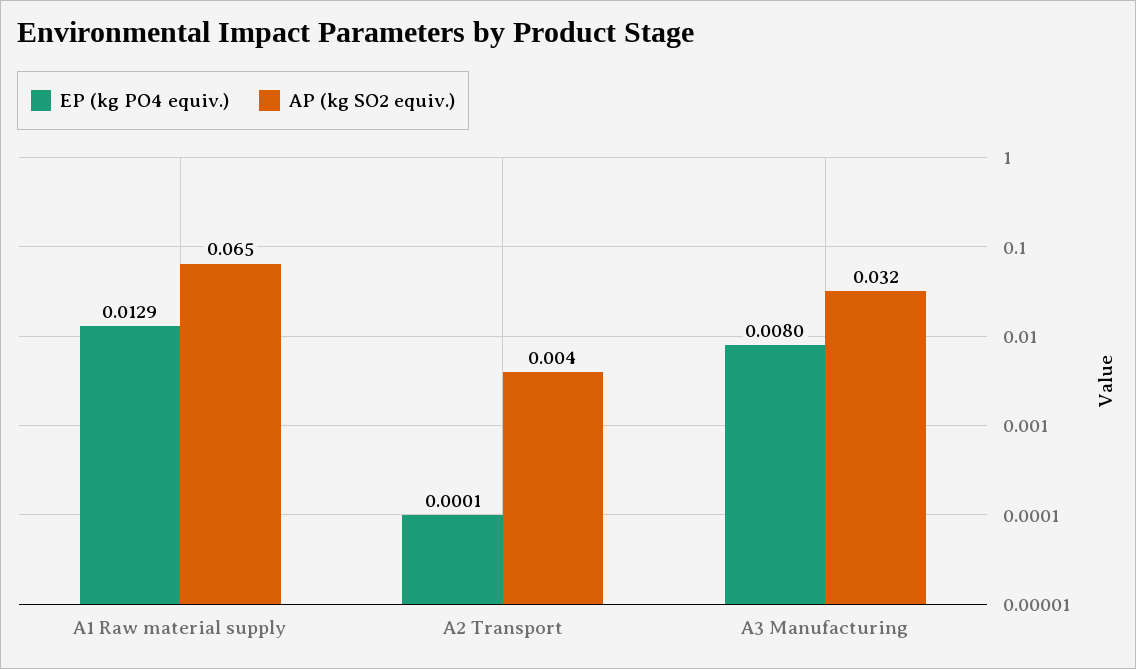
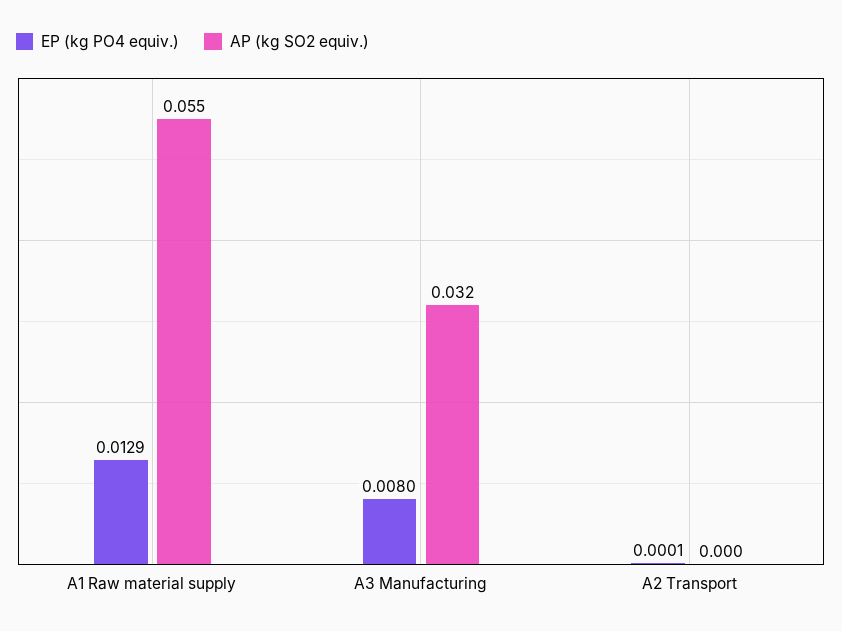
  {
    "EP (kg PO4 equiv.)": {
      "A1 Raw material supply": 0.0129,
      "A2 Transport": 0.0001,
      "A3 Manufacturing": 0.008
    },
    "AP (kg SO2 equiv.)": {
-     "A1 Raw material supply": 0.065,
+     "A1 Raw material supply": 0.055,
-     "A2 Transport": 0.004,
+     "A2 Transport": 0,
      "A3 Manufacturing": 0.032
    }
  }

